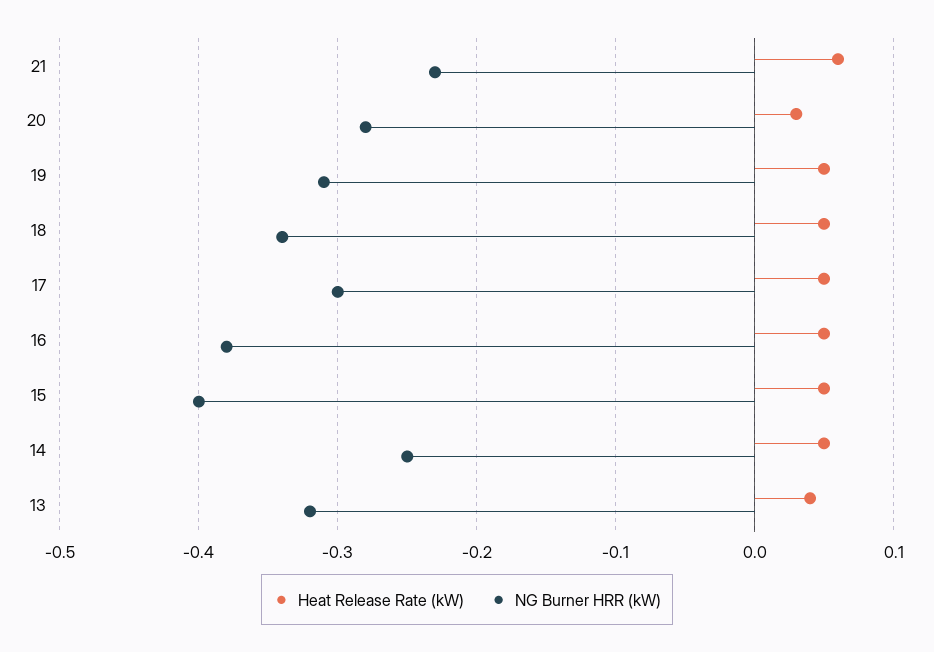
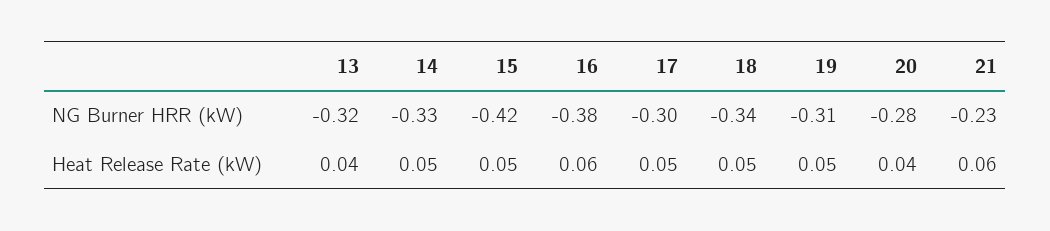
  {
    "Heat Release Rate (kW)": {
      "21": 0.06,
-     "20": 0.03,
+     "20": 0.04,
      "19": 0.05,
      "18": 0.05,
      "17": 0.05,
-     "16": 0.05,
+     "16": 0.06,
      "15": 0.05,
      "14": 0.05,
      "13": 0.04
    },
    "NG Burner HRR (kW)": {
      "21": -0.23,
      "20": -0.28,
      "19": -0.31,
      "18": -0.34,
      "17": -0.3,
      "16": -0.38,
-     "15": -0.4,
+     "15": -0.42,
-     "14": -0.25,
+     "14": -0.33,
      "13": -0.32
    }
  }

